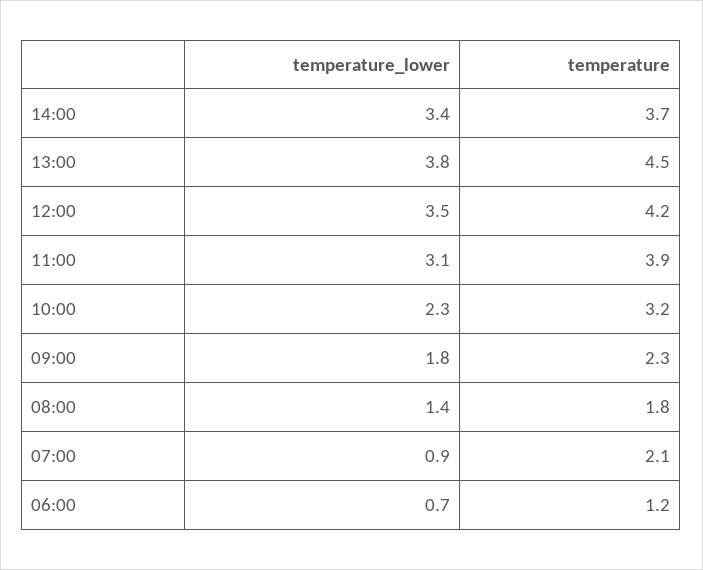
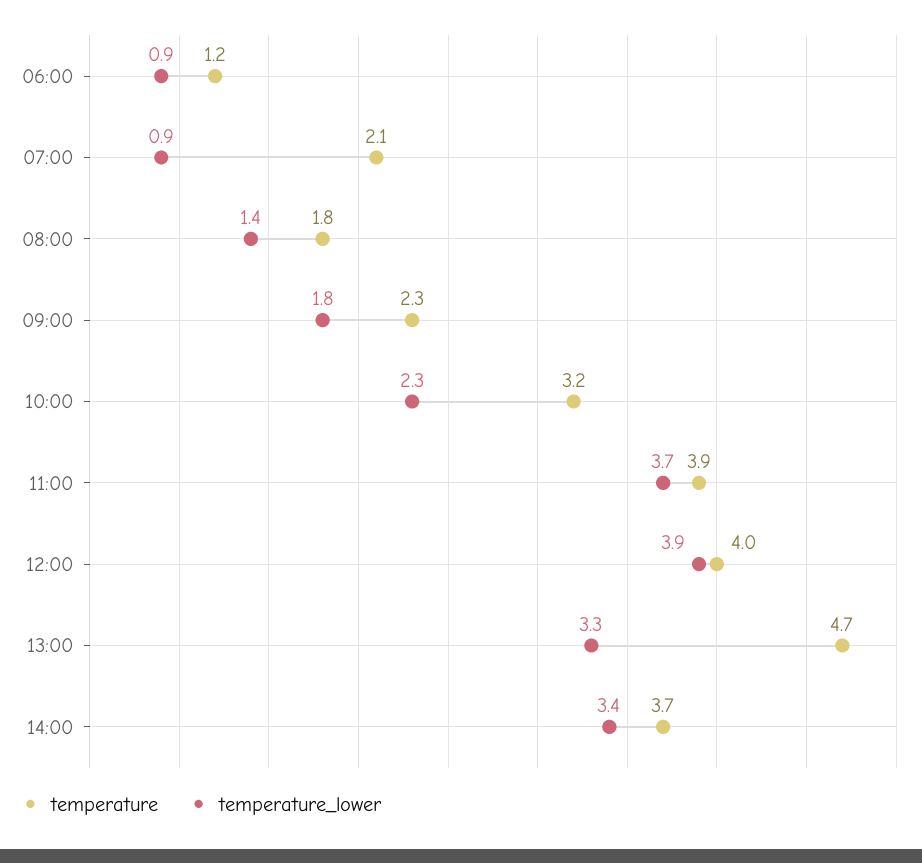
  {
    "temperature_lower": {
      "14:00": 3.4,
-     "13:00": 3.8,
+     "13:00": 3.3,
-     "12:00": 3.5,
+     "12:00": 3.9,
-     "11:00": 3.1,
+     "11:00": 3.7,
      "10:00": 2.3,
      "09:00": 1.8,
      "08:00": 1.4,
      "07:00": 0.9,
-     "06:00": 0.7
+     "06:00": 0.9
    },
    "temperature": {
      "14:00": 3.7,
-     "13:00": 4.5,
+     "13:00": 4.7,
-     "12:00": 4.2,
+     "12:00": 4,
      "11:00": 3.9,
      "10:00": 3.2,
      "09:00": 2.3,
      "08:00": 1.8,
      "07:00": 2.1,
      "06:00": 1.2
    }
  }

